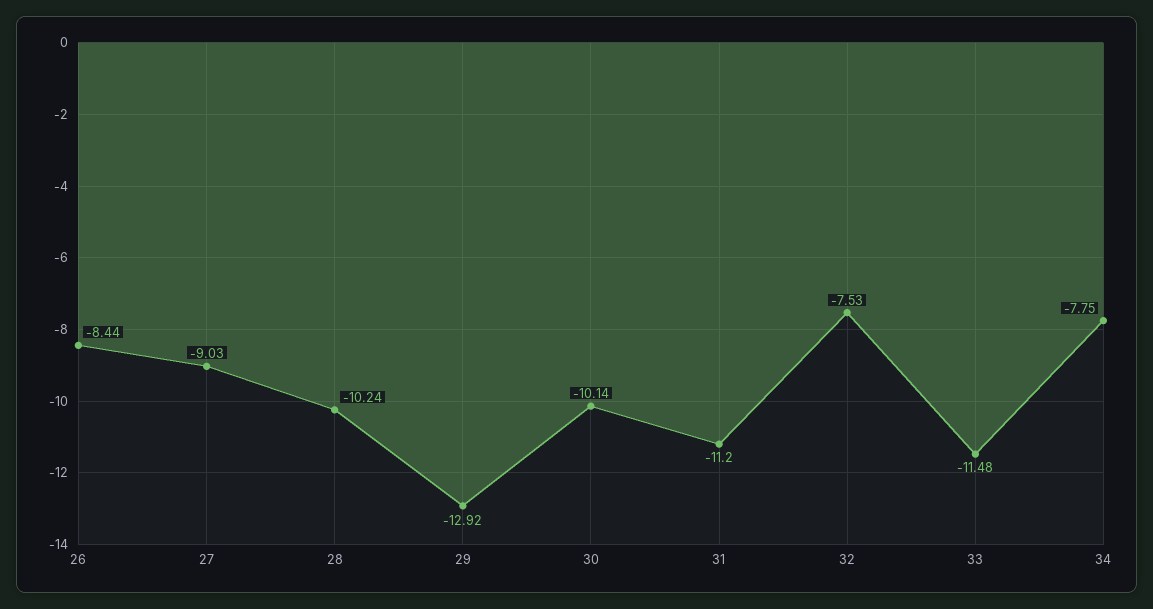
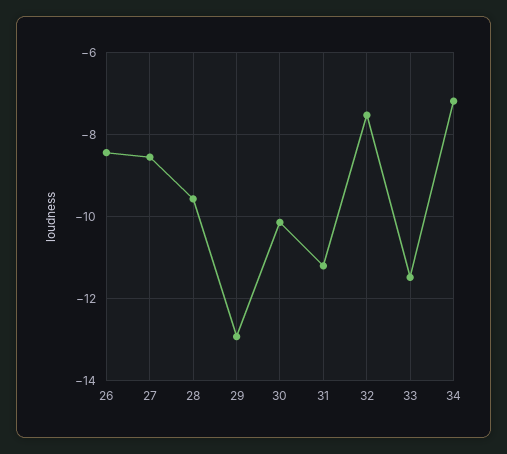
  {
    "26": -8.44,
-   "27": -9.03,
+   "27": -8.6,
-   "28": -10.24,
+   "28": -9.6,
    "29": -12.92,
    "30": -10.14,
    "31": -11.2,
    "32": -7.53,
    "33": -11.48,
-   "34": -7.75
+   "34": -7.2
  }

